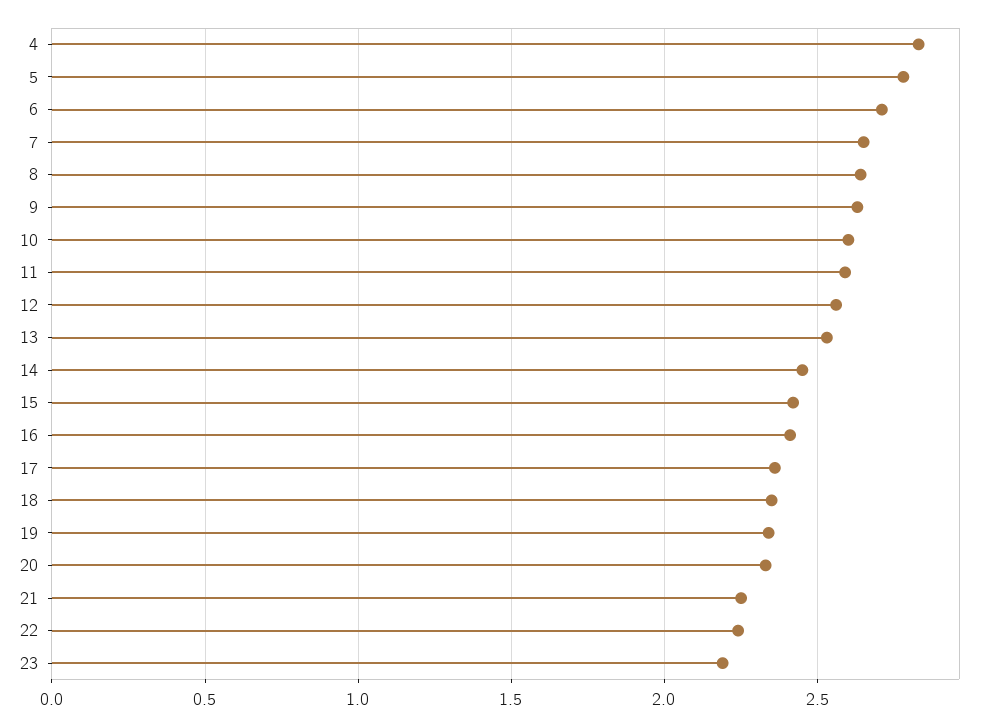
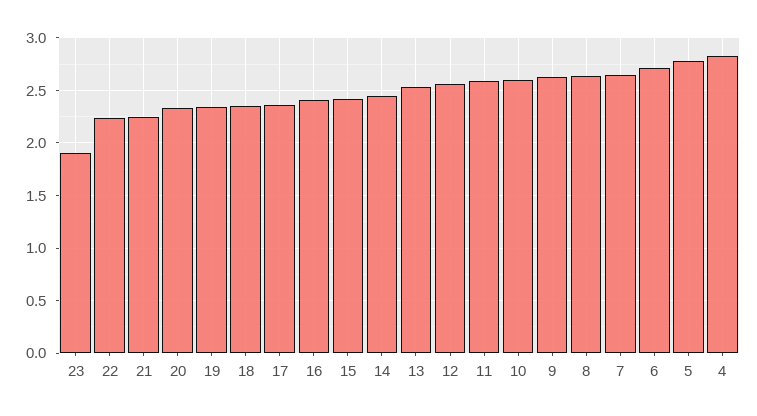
  {
    "4": 2.85,
    "5": 2.8,
    "6": 2.7,
    "7": 2.65,
    "8": 2.65,
    "9": 2.65,
    "10": 2.6,
    "11": 2.6,
    "12": 2.55,
    "13": 2.55,
    "14": 2.45,
    "15": 2.4,
    "16": 2.4,
    "17": 2.35,
    "18": 2.35,
    "19": 2.35,
    "20": 2.35,
    "21": 2.25,
    "22": 2.25,
-   "23": 2.2
+   "23": 1.9
  }

